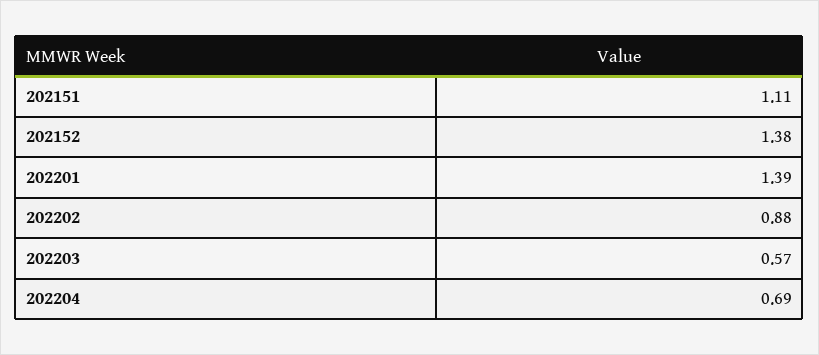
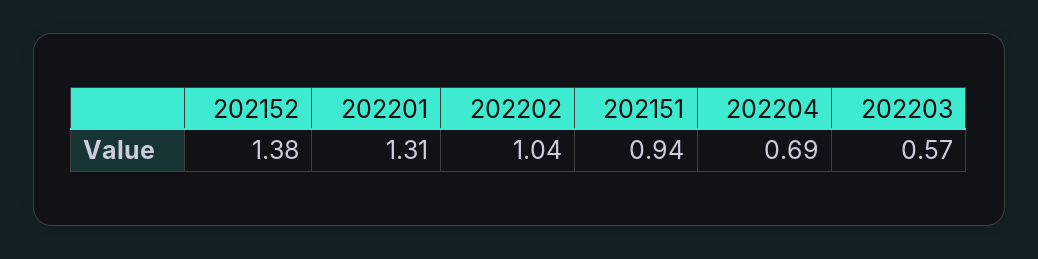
  {
-   "202151": 1.11,
+   "202151": 0.94,
    "202152": 1.38,
-   "202201": 1.39,
+   "202201": 1.31,
-   "202202": 0.88,
+   "202202": 1.04,
    "202203": 0.57,
    "202204": 0.69
  }

